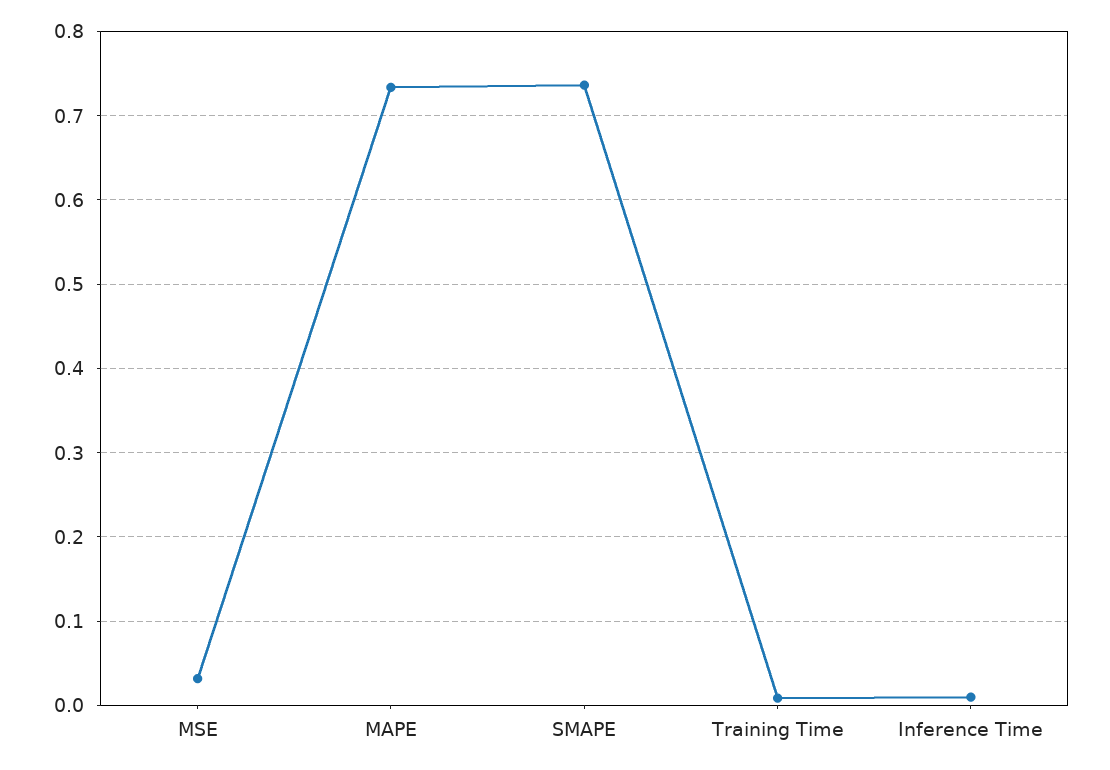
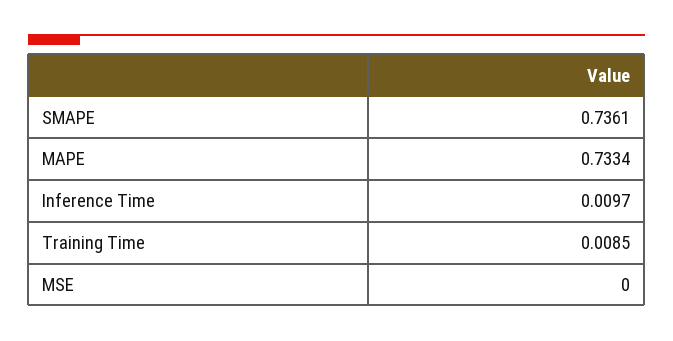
  {
-   "MSE": 0.03,
+   "MSE": 0,
    "MAPE": 0.7334,
    "SMAPE": 0.7361,
    "Training Time": 0.0085,
    "Inference Time": 0.0097
  }

